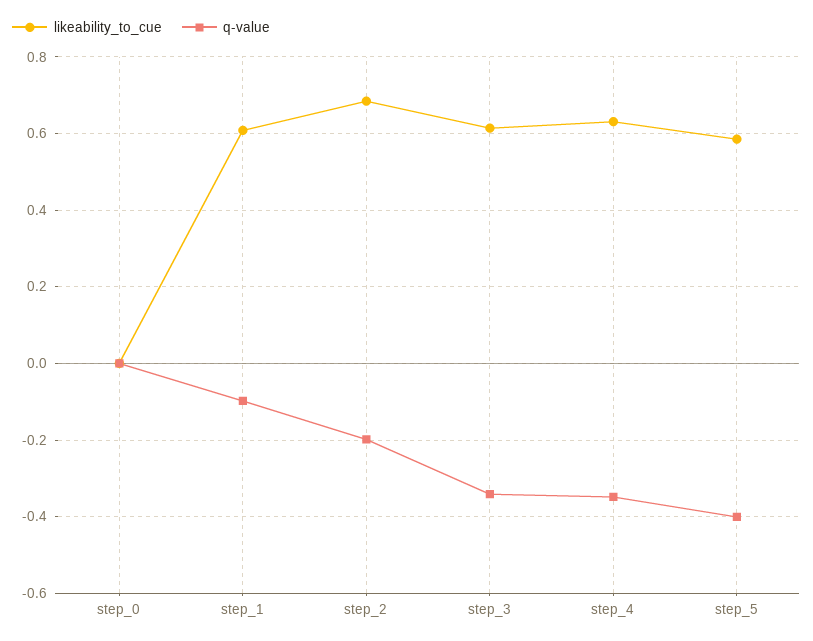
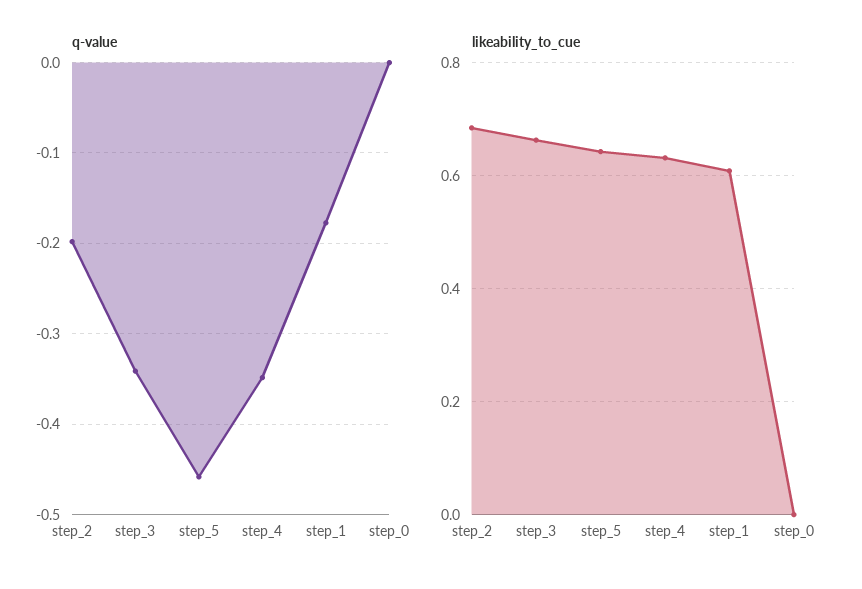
  {
    "likeability_to_cue": {
      "step_0": 0,
      "step_1": 0.6,
      "step_2": 0.68,
-     "step_3": 0.62,
+     "step_3": 0.66,
      "step_4": 0.64,
-     "step_5": 0.58
+     "step_5": 0.64
    },
    "q-value": {
      "step_0": 0,
-     "step_1": -0.1,
+     "step_1": -0.18,
      "step_2": -0.2,
      "step_3": -0.34,
      "step_4": -0.35,
-     "step_5": -0.4
+     "step_5": -0.46
    }
  }

